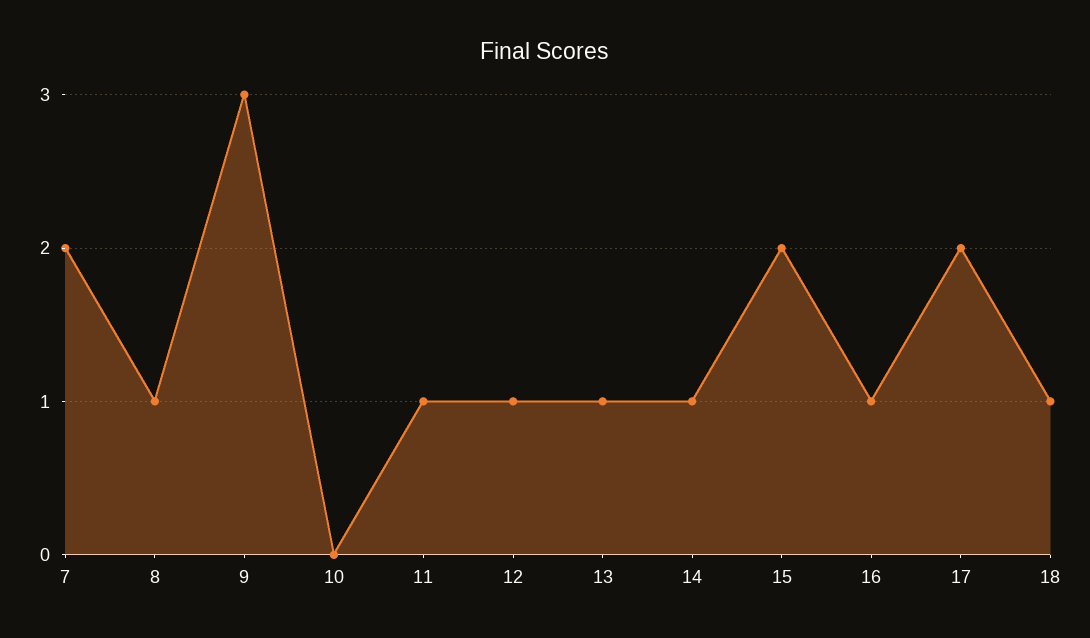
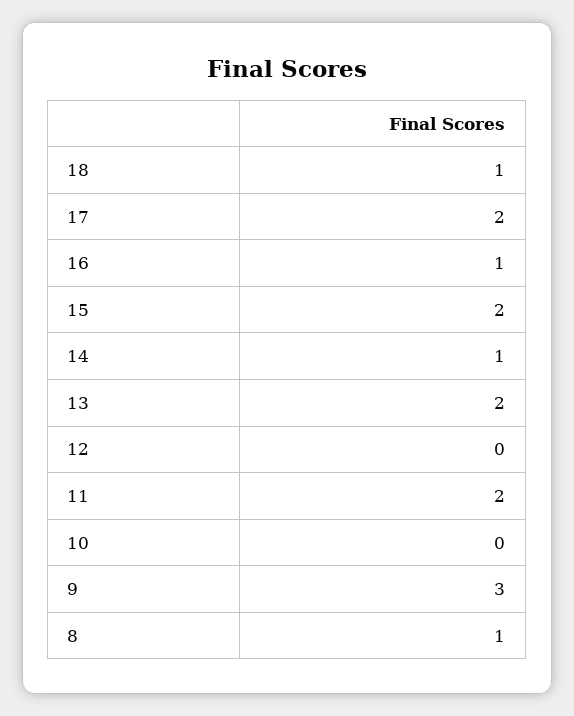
  {
-   "7": 2,
    "8": 1,
    "9": 3,
    "10": 0,
-   "11": 1,
+   "11": 2,
-   "12": 1,
+   "12": 0,
-   "13": 1,
+   "13": 2,
    "14": 1,
    "15": 2,
    "16": 1,
    "17": 2,
    "18": 1
  }

